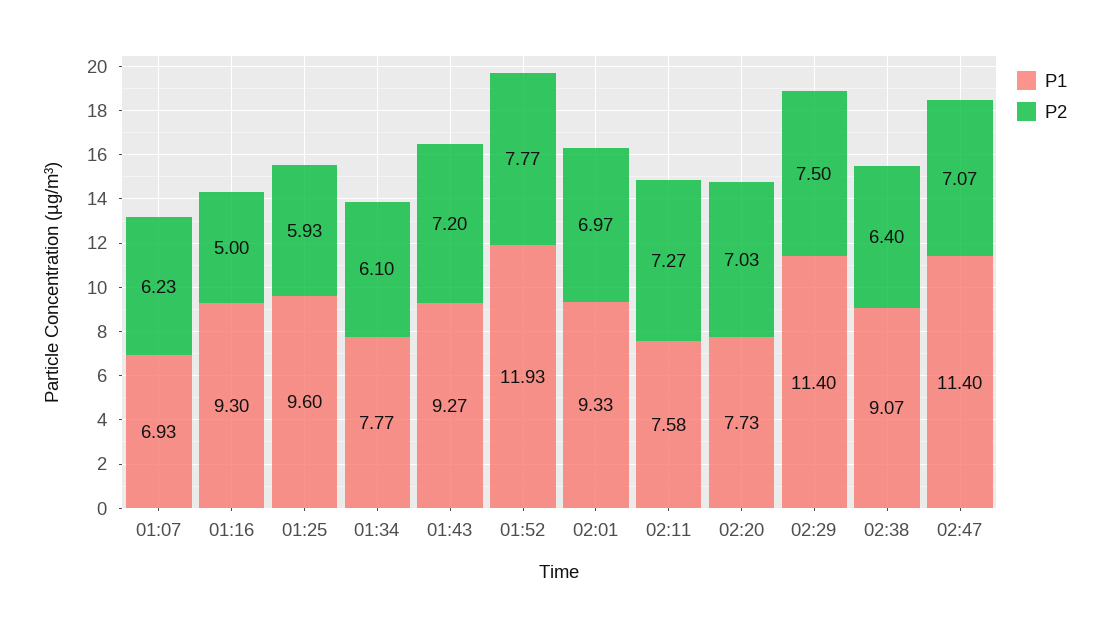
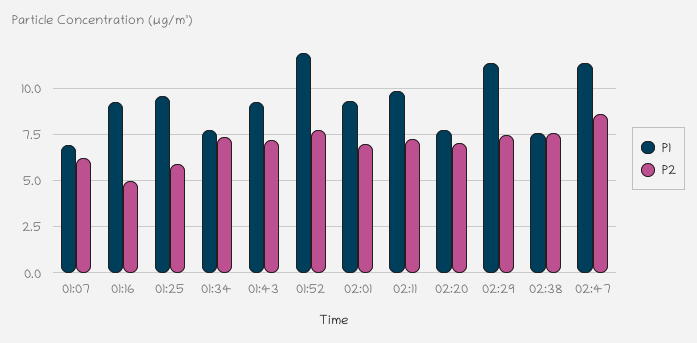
  {
    "P1": {
      "01:07": 6.93,
      "01:16": 9.3,
      "01:25": 9.6,
      "01:34": 7.77,
      "01:43": 9.27,
      "01:52": 11.93,
      "02:01": 9.33,
-     "02:11": 7.58,
+     "02:11": 10,
      "02:20": 7.73,
      "02:29": 11.4,
-     "02:38": 9.07,
+     "02:38": 7.5,
      "02:47": 11.4
    },
    "P2": {
      "01:07": 6.23,
      "01:16": 5,
      "01:25": 5.93,
-     "01:34": 6.1,
+     "01:34": 7.5,
      "01:43": 7.2,
      "01:52": 7.77,
      "02:01": 6.97,
      "02:11": 7.27,
      "02:20": 7.03,
      "02:29": 7.5,
-     "02:38": 6.4,
+     "02:38": 7.5,
-     "02:47": 7.07
+     "02:47": 8.5
    }
  }

